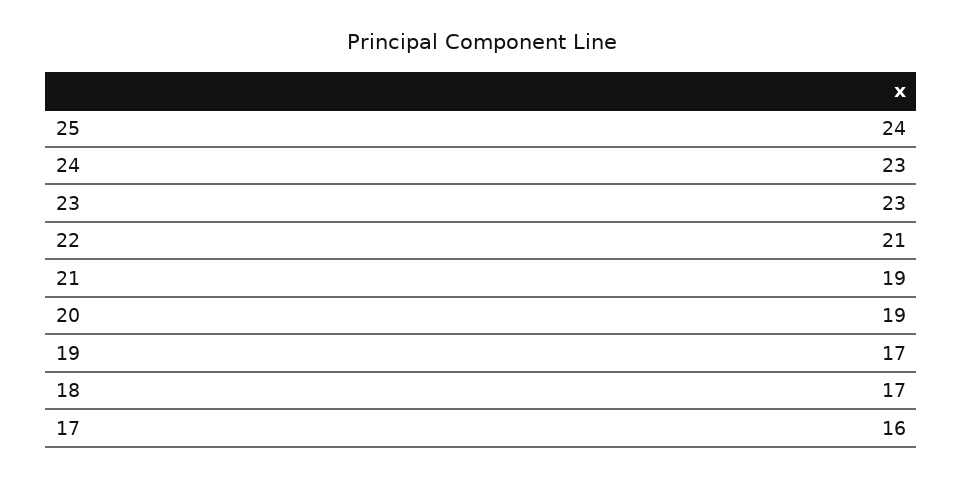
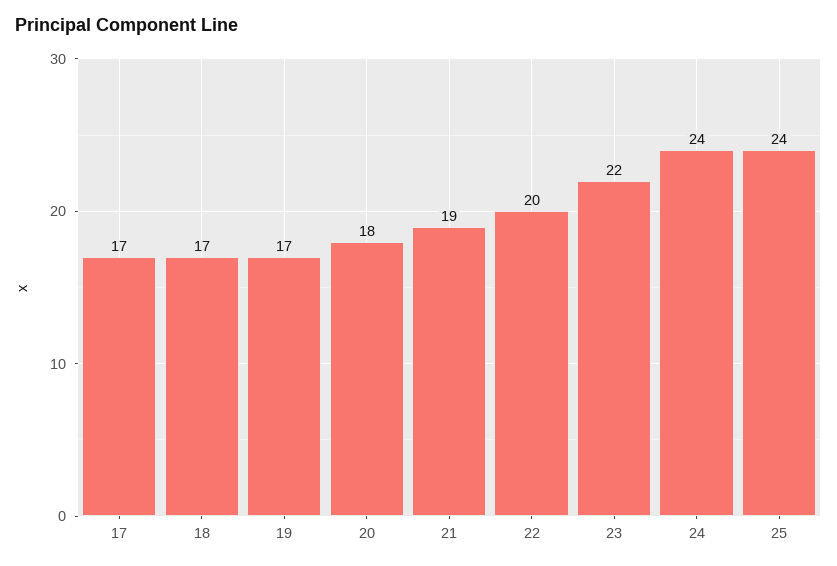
  {
    "25": 24,
-   "24": 23,
+   "24": 24,
-   "23": 23,
+   "23": 22,
-   "22": 21,
+   "22": 20,
    "21": 19,
-   "20": 19,
+   "20": 18,
    "19": 17,
    "18": 17,
-   "17": 16
+   "17": 17
  }

